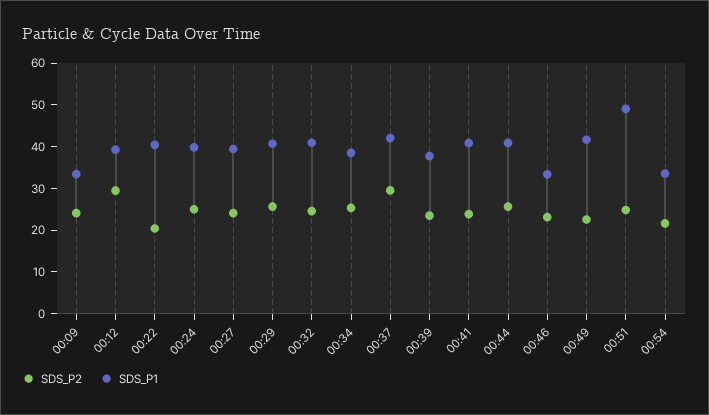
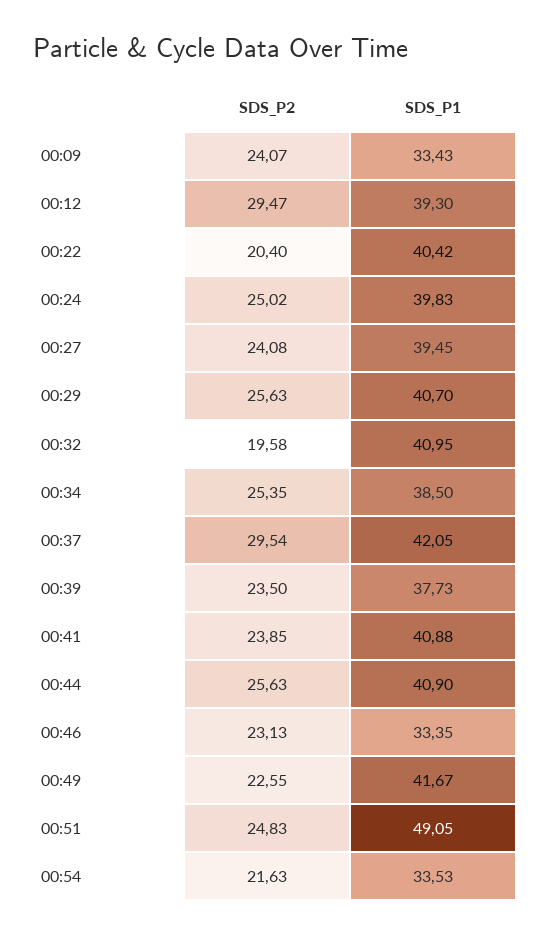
  {
    "SDS_P2": {
      "00:09": 24.07,
      "00:12": 29.47,
      "00:22": 20.4,
      "00:24": 25.02,
      "00:27": 24.08,
      "00:29": 25.63,
-     "00:32": 24,
+     "00:32": 19.58,
      "00:34": 25.35,
      "00:37": 29.54,
      "00:39": 23.5,
      "00:41": 23.85,
      "00:44": 25.63,
      "00:46": 23.13,
      "00:49": 22.55,
      "00:51": 24.83,
      "00:54": 21.63
    },
    "SDS_P1": {
      "00:09": 33.43,
      "00:12": 39.3,
      "00:22": 40.42,
      "00:24": 39.83,
      "00:27": 39.45,
      "00:29": 40.7,
      "00:32": 40.95,
      "00:34": 38.5,
      "00:37": 42.05,
      "00:39": 37.73,
      "00:41": 40.88,
      "00:44": 40.9,
      "00:46": 33.35,
      "00:49": 41.67,
      "00:51": 49.05,
      "00:54": 33.53
    }
  }

